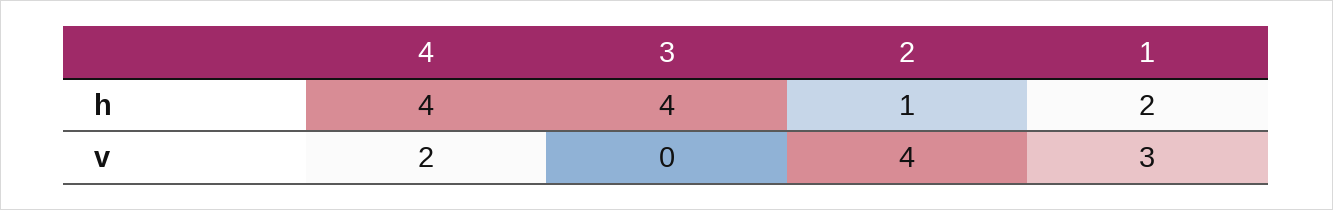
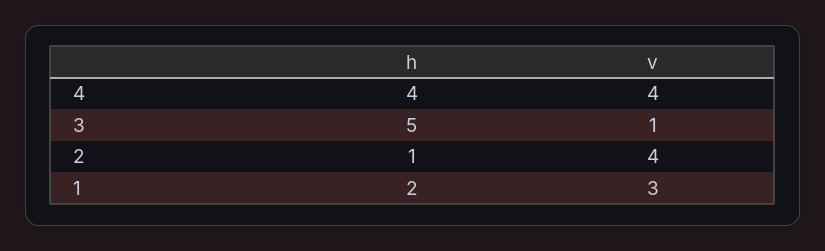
  {
    "4": {
      "h": 4,
-     "v": 2
+     "v": 4
    },
    "3": {
-     "h": 4,
+     "h": 5,
-     "v": 0
+     "v": 1
    },
    "2": {
      "h": 1,
      "v": 4
    },
    "1": {
      "h": 2,
      "v": 3
    }
  }

